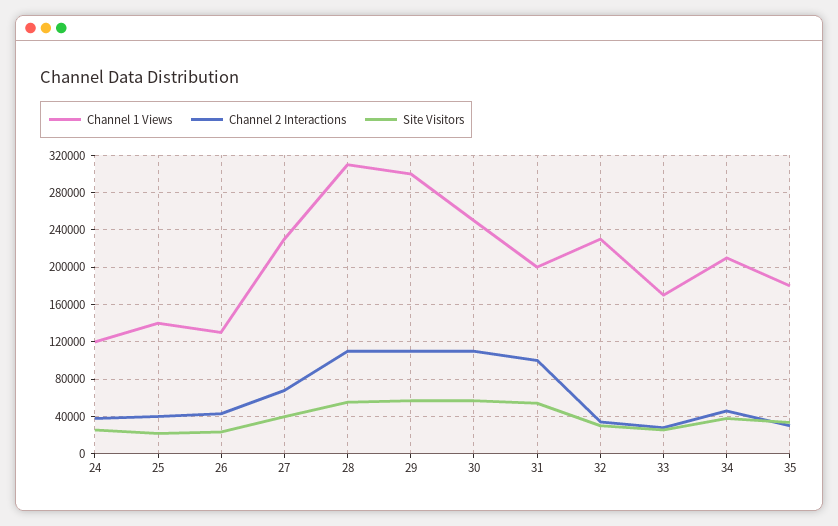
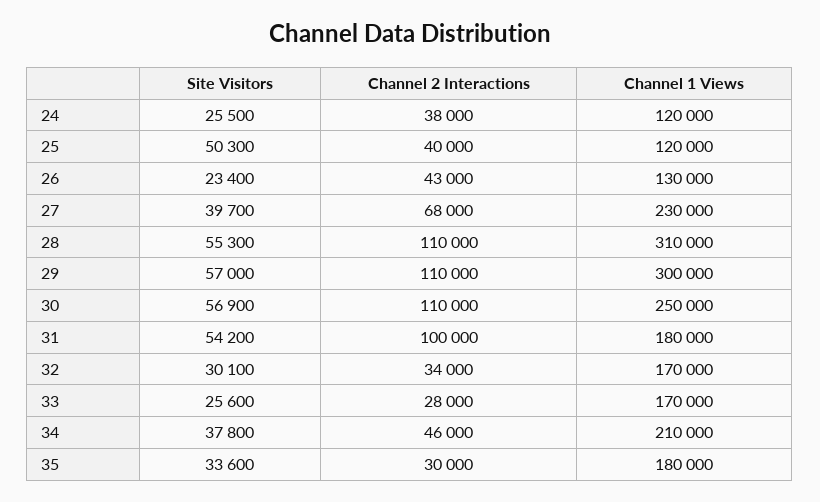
  {
    "Channel 1 Views": {
      "24": 120000,
-     "25": 140000,
+     "25": 120000,
      "26": 130000,
      "27": 230000,
      "28": 310000,
      "29": 300000,
      "30": 250000,
-     "31": 200000,
+     "31": 180000,
-     "32": 230000,
+     "32": 170000,
      "33": 170000,
      "34": 210000,
      "35": 180000
    },
    "Channel 2 Interactions": {
      "24": 38000,
      "25": 40000,
      "26": 43000,
      "27": 68000,
      "28": 110000,
      "29": 110000,
      "30": 110000,
      "31": 100000,
      "32": 34000,
      "33": 28000,
      "34": 46000,
      "35": 30000
    },
    "Site Visitors": {
      "24": 25500,
-     "25": 20000,
+     "25": 50300,
      "26": 23400,
      "27": 39700,
      "28": 55300,
      "29": 57000,
      "30": 56900,
      "31": 54200,
      "32": 30100,
      "33": 25600,
      "34": 37800,
      "35": 33600
    }
  }

